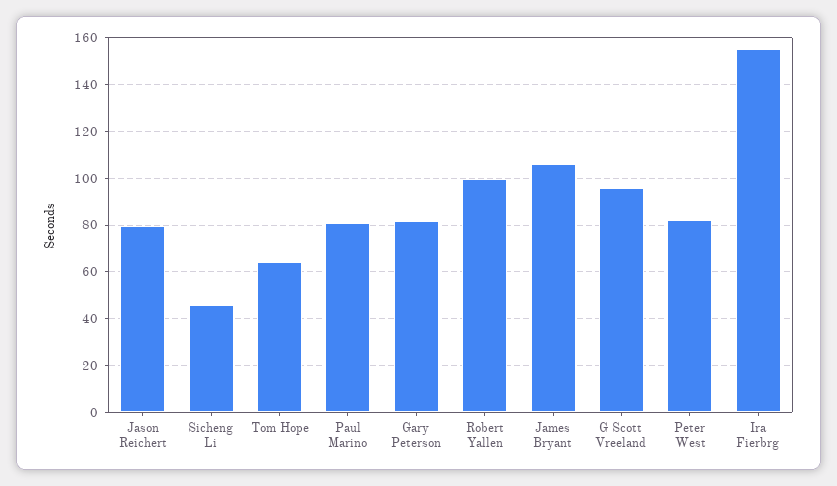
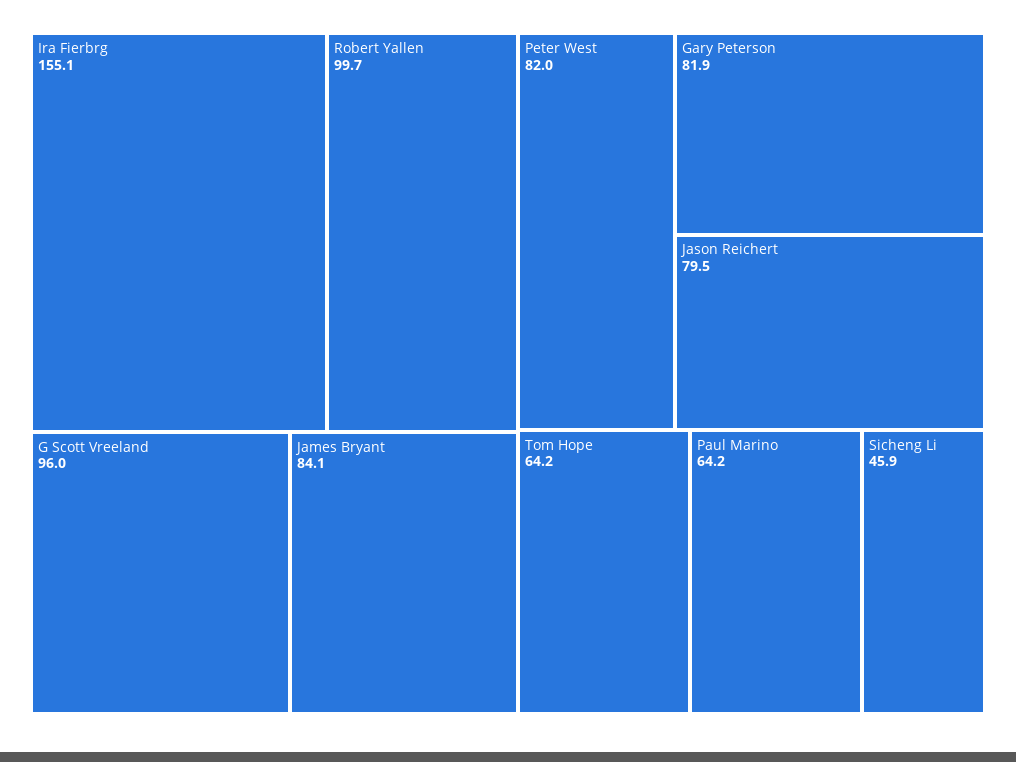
  {
    "Jason Reichert": 79.5,
    "Sicheng Li": 45.9,
    "Tom Hope": 64.2,
-   "Paul Marino": 80,
+   "Paul Marino": 64.2,
    "Gary Peterson": 81.9,
    "Robert Yallen": 99.7,
-   "James Bryant": 105,
+   "James Bryant": 84.1,
    "G Scott Vreeland": 96,
    "Peter West": 82,
    "Ira Fierbrg": 155.1
  }

